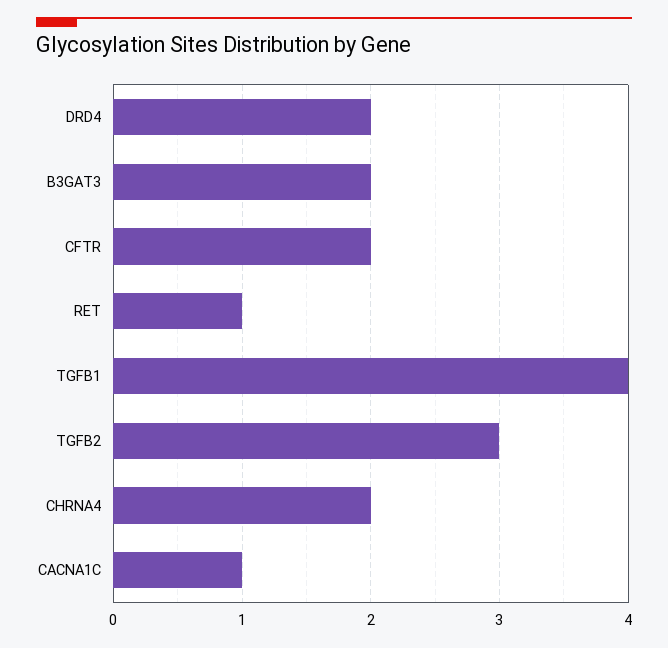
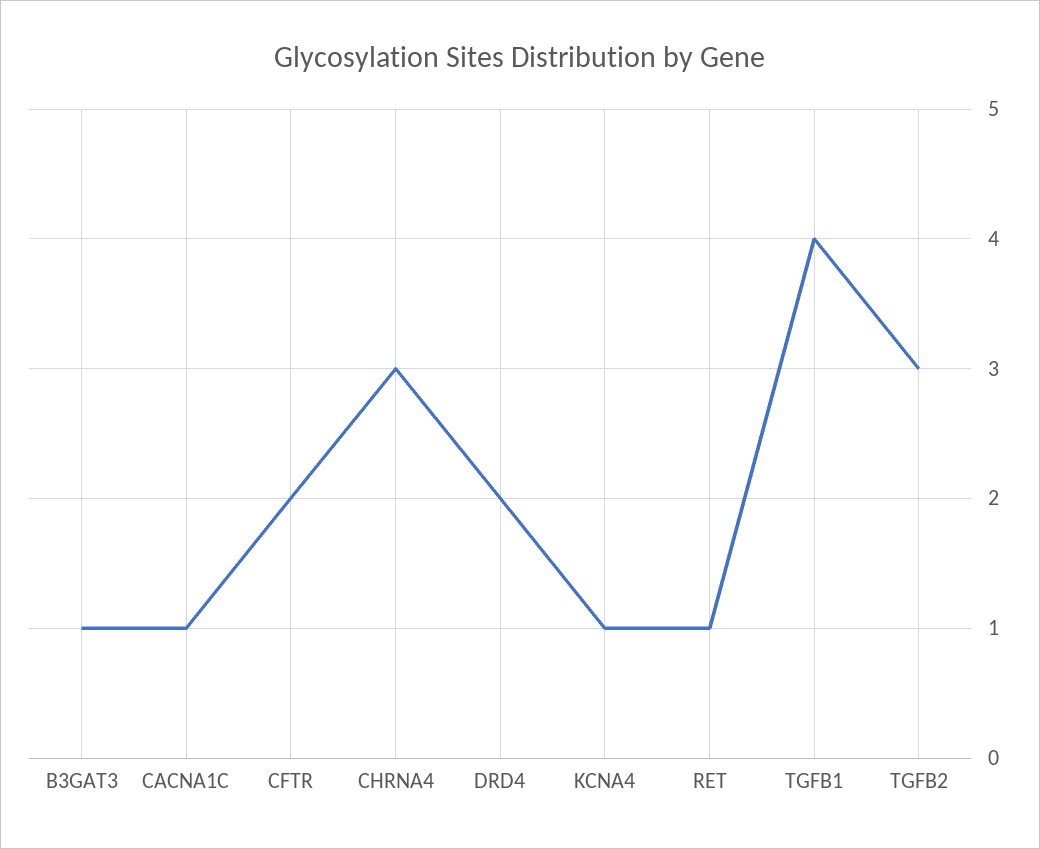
  {
    "DRD4": 2,
-   "B3GAT3": 2,
+   "B3GAT3": 1,
    "CFTR": 2,
    "RET": 1,
    "TGFB1": 4,
    "TGFB2": 3,
-   "CHRNA4": 2,
+   "CHRNA4": 3,
-   "CACNA1C": 1
+   "CACNA1C": 1,
+   "KCNA4": 1
  }

